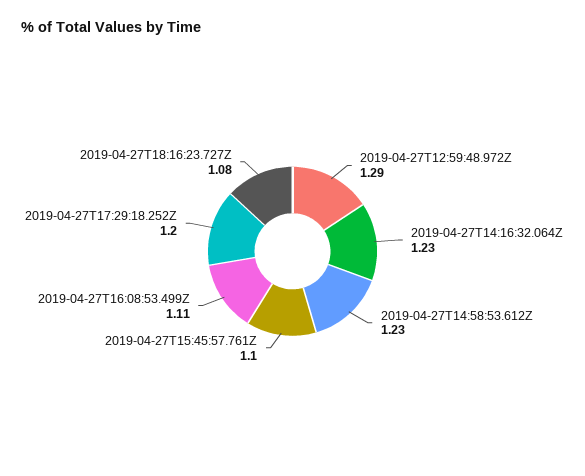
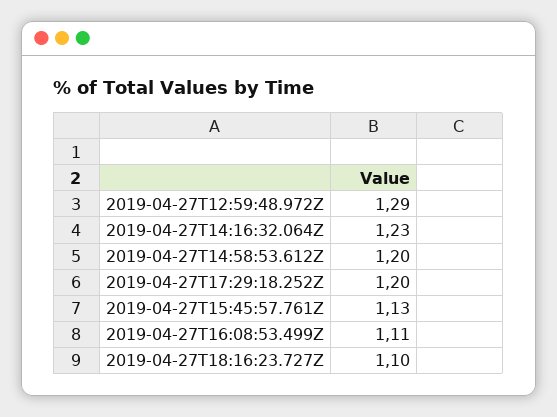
  {
    "2019-04-27T12:59:48.972Z": 1.29,
    "2019-04-27T14:16:32.064Z": 1.23,
-   "2019-04-27T14:58:53.612Z": 1.23,
+   "2019-04-27T14:58:53.612Z": 1.2,
-   "2019-04-27T15:45:57.761Z": 1.1,
+   "2019-04-27T15:45:57.761Z": 1.13,
    "2019-04-27T16:08:53.499Z": 1.11,
    "2019-04-27T17:29:18.252Z": 1.2,
-   "2019-04-27T18:16:23.727Z": 1.08
+   "2019-04-27T18:16:23.727Z": 1.1
  }

